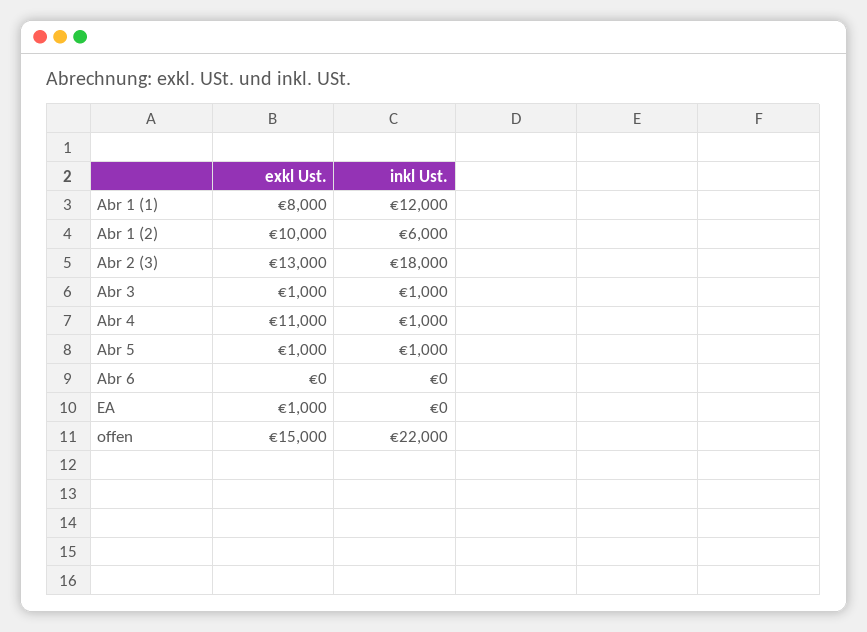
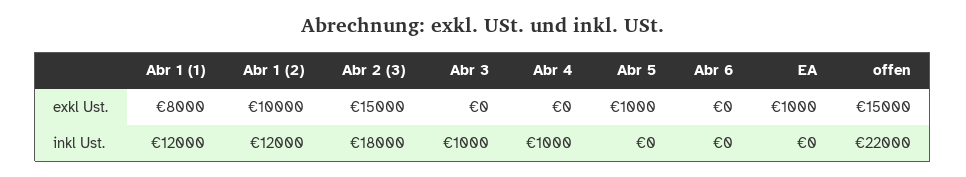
  {
    "exkl Ust.": {
      "Abr 1 (1)": 8000,
      "Abr 1 (2)": 10000,
-     "Abr 2 (3)": 13000,
+     "Abr 2 (3)": 15000,
-     "Abr 3": 1000,
+     "Abr 3": 0,
-     "Abr 4": 11000,
+     "Abr 4": 0,
      "Abr 5": 1000,
      "Abr 6": 0,
      "EA": 1000,
      "offen": 15000
    },
    "inkl Ust.": {
      "Abr 1 (1)": 12000,
-     "Abr 1 (2)": 6000,
+     "Abr 1 (2)": 12000,
      "Abr 2 (3)": 18000,
      "Abr 3": 1000,
      "Abr 4": 1000,
-     "Abr 5": 1000,
+     "Abr 5": 0,
      "Abr 6": 0,
      "EA": 0,
      "offen": 22000
    }
  }

